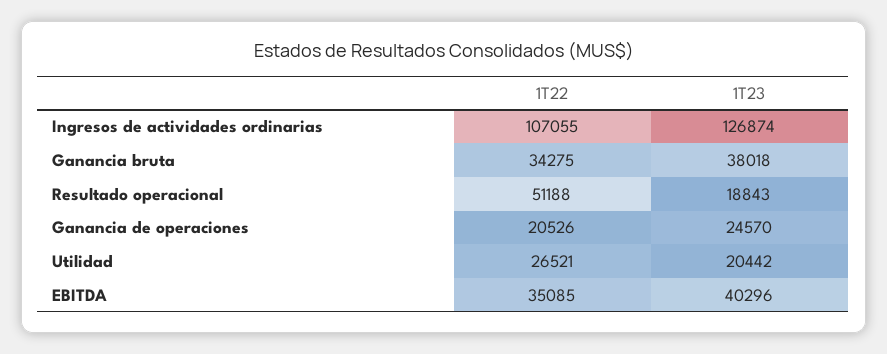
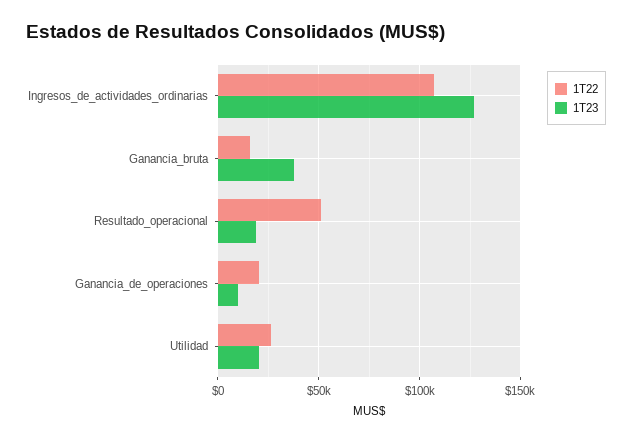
  {
    "1T22": {
      "Ingresos de actividades ordinarias": 107055,
-     "Ganancia bruta": 34275,
+     "Ganancia bruta": 15000,
      "Resultado operacional": 51188,
      "Ganancia de operaciones": 20526,
-     "Utilidad": 26521,
+     "Utilidad": 26521
-     "EBITDA": 35085
    },
    "1T23": {
      "Ingresos de actividades ordinarias": 126874,
      "Ganancia bruta": 38018,
      "Resultado operacional": 18843,
-     "Ganancia de operaciones": 24570,
+     "Ganancia de operaciones": 10000,
-     "Utilidad": 20442,
+     "Utilidad": 20442
-     "EBITDA": 40296
    }
  }

